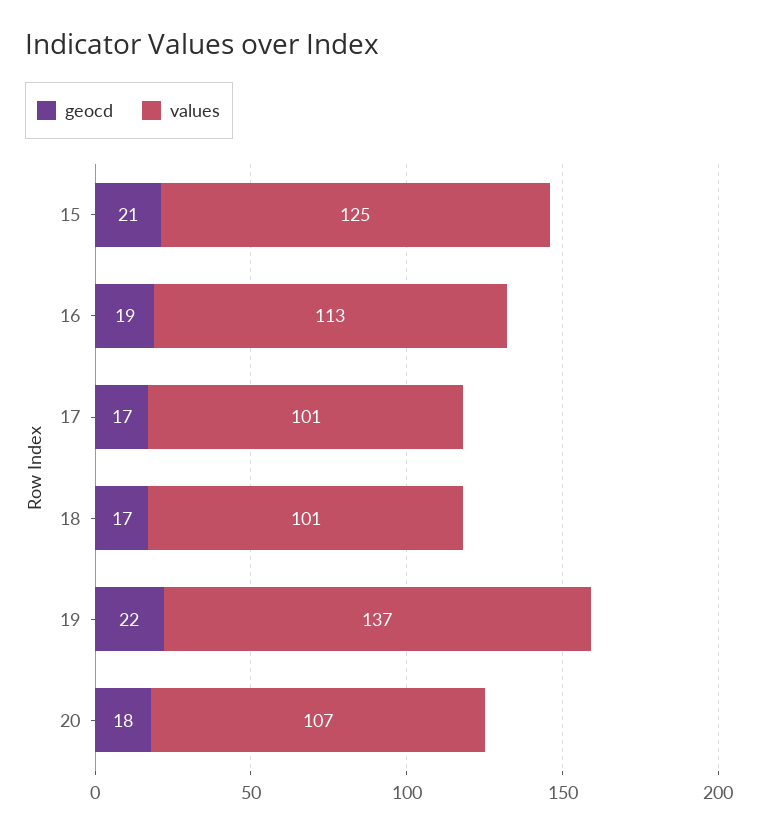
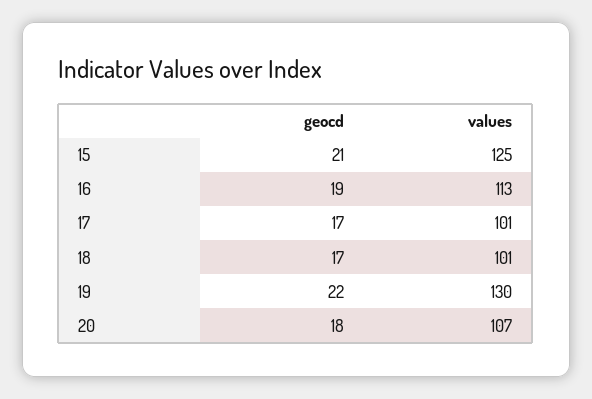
  {
    "geocd": {
      "15": 21,
      "16": 19,
      "17": 17,
      "18": 17,
      "19": 22,
      "20": 18
    },
    "values": {
      "15": 125,
      "16": 113,
      "17": 101,
      "18": 101,
-     "19": 137,
+     "19": 130,
      "20": 107
    }
  }

